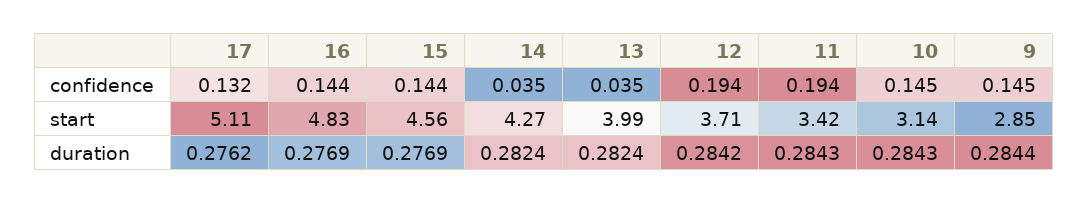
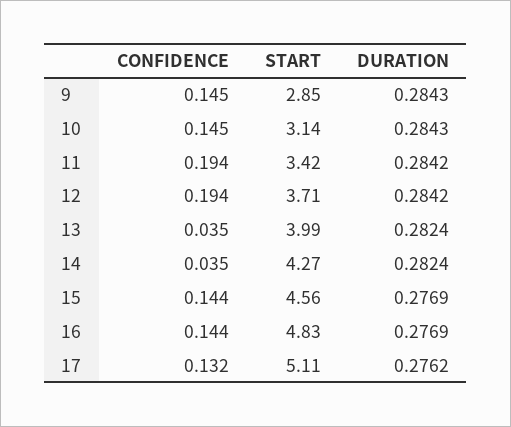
  {
    "17": {
      "confidence": 0.132,
      "start": 5.11,
      "duration": 0.2762
    },
    "16": {
      "confidence": 0.144,
      "start": 4.83,
      "duration": 0.2769
    },
    "15": {
      "confidence": 0.144,
      "start": 4.56,
      "duration": 0.2769
    },
    "14": {
      "confidence": 0.035,
      "start": 4.27,
      "duration": 0.2824
    },
    "13": {
      "confidence": 0.035,
      "start": 3.99,
      "duration": 0.2824
    },
    "12": {
      "confidence": 0.194,
      "start": 3.71,
      "duration": 0.2842
    },
    "11": {
      "confidence": 0.194,
      "start": 3.42,
-     "duration": 0.2843
+     "duration": 0.2842
    },
    "10": {
      "confidence": 0.145,
      "start": 3.14,
      "duration": 0.2843
    },
    "9": {
      "confidence": 0.145,
      "start": 2.85,
-     "duration": 0.2844
+     "duration": 0.2843
    }
  }

